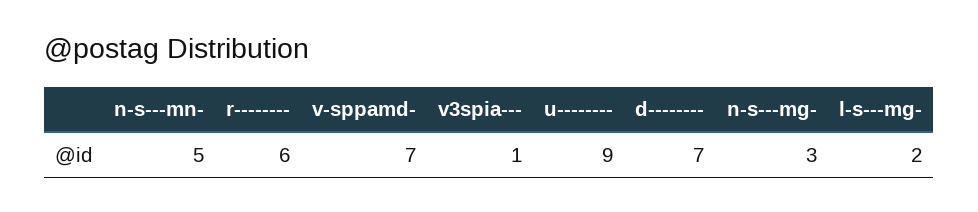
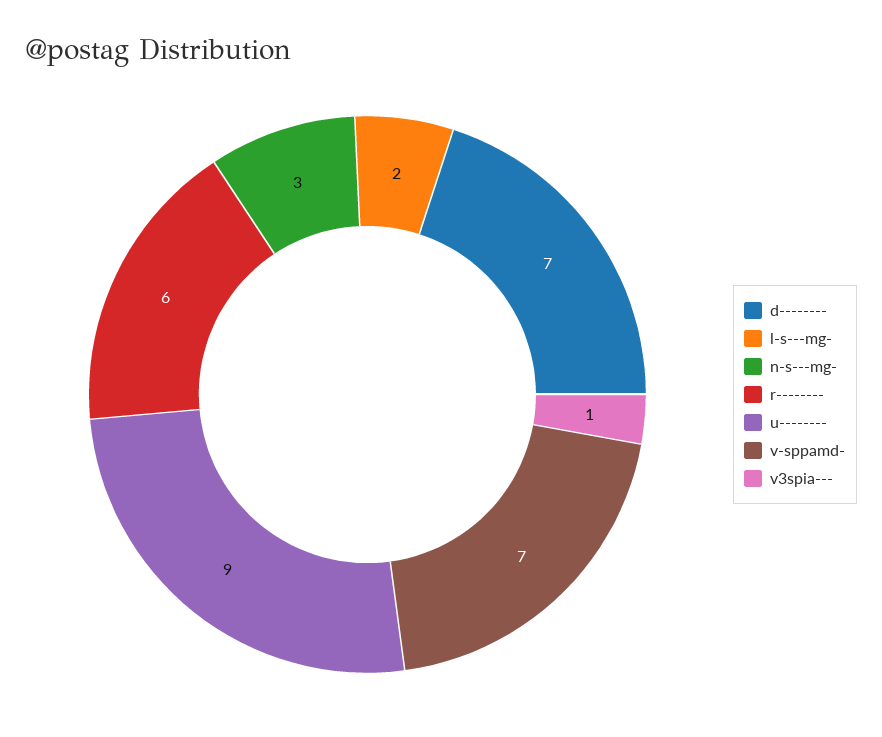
  {
-   "n-s---mn-": 5,
    "r--------": 6,
    "v-sppamd-": 7,
    "v3spia---": 1,
    "u--------": 9,
    "d--------": 7,
    "n-s---mg-": 3,
    "l-s---mg-": 2
  }

